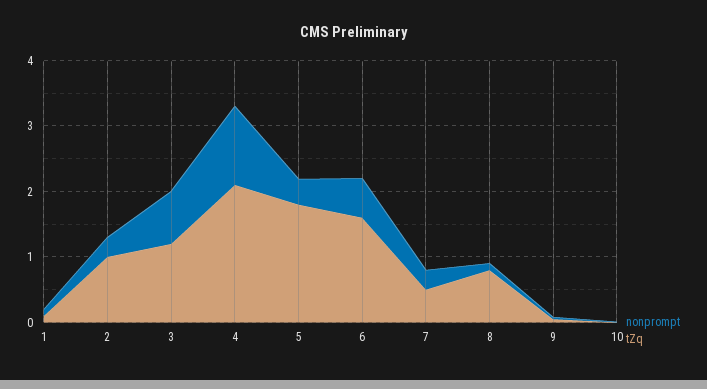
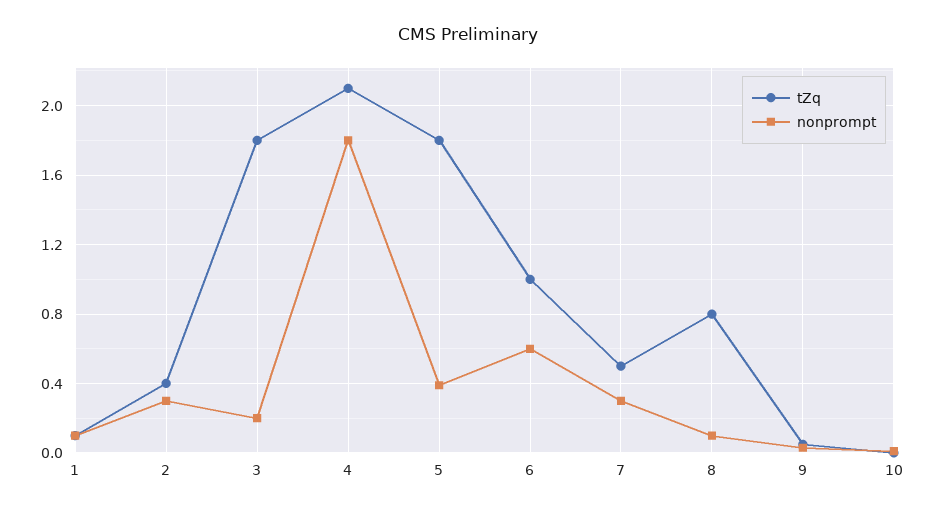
  {
    "nonprompt": {
      "1": 0.1,
      "2": 0.3,
-     "3": 0.8,
+     "3": 0.2,
-     "4": 1.2,
+     "4": 1.8,
      "5": 0.4,
      "6": 0.6,
      "7": 0.3,
      "8": 0.1,
      "9": 0.05,
      "10": 0
    },
    "tZq": {
      "1": 0.1,
-     "2": 1,
+     "2": 0.4,
-     "3": 1.2,
+     "3": 1.8,
      "4": 2.1,
      "5": 1.8,
-     "6": 1.6,
+     "6": 1,
      "7": 0.5,
      "8": 0.8,
      "9": 0.05,
      "10": 0
    }
  }

